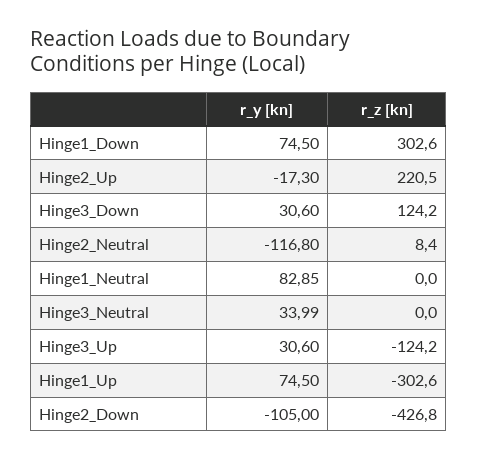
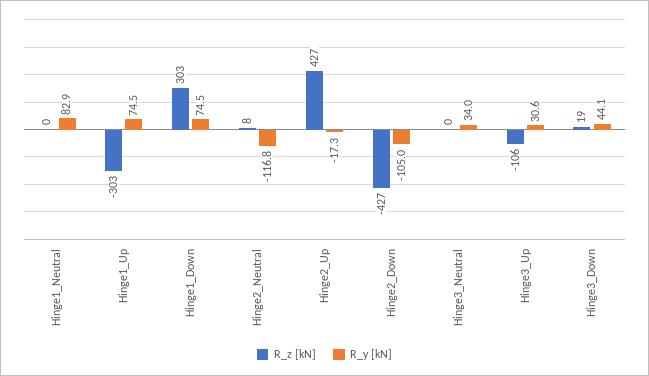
  {
    "r_y [kn]": {
      "Hinge1_Down": 74.5,
      "Hinge2_Up": -17.3,
-     "Hinge3_Down": 30.6,
+     "Hinge3_Down": 44.1,
      "Hinge2_Neutral": -116.8,
      "Hinge1_Neutral": 82.85,
      "Hinge3_Neutral": 33.99,
      "Hinge3_Up": 30.6,
      "Hinge1_Up": 74.5,
      "Hinge2_Down": -105
    },
    "r_z [kn]": {
      "Hinge1_Down": 302.6,
-     "Hinge2_Up": 220.5,
+     "Hinge2_Up": 427,
-     "Hinge3_Down": 124.2,
+     "Hinge3_Down": 19,
      "Hinge2_Neutral": 8.4,
      "Hinge1_Neutral": 0,
      "Hinge3_Neutral": 0,
-     "Hinge3_Up": -124.2,
+     "Hinge3_Up": -106,
      "Hinge1_Up": -302.6,
      "Hinge2_Down": -426.8
    }
  }

